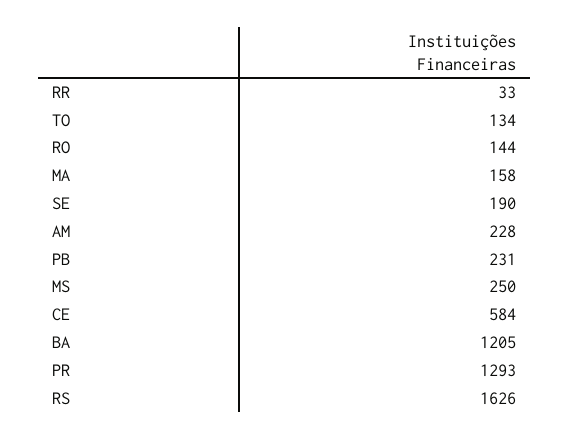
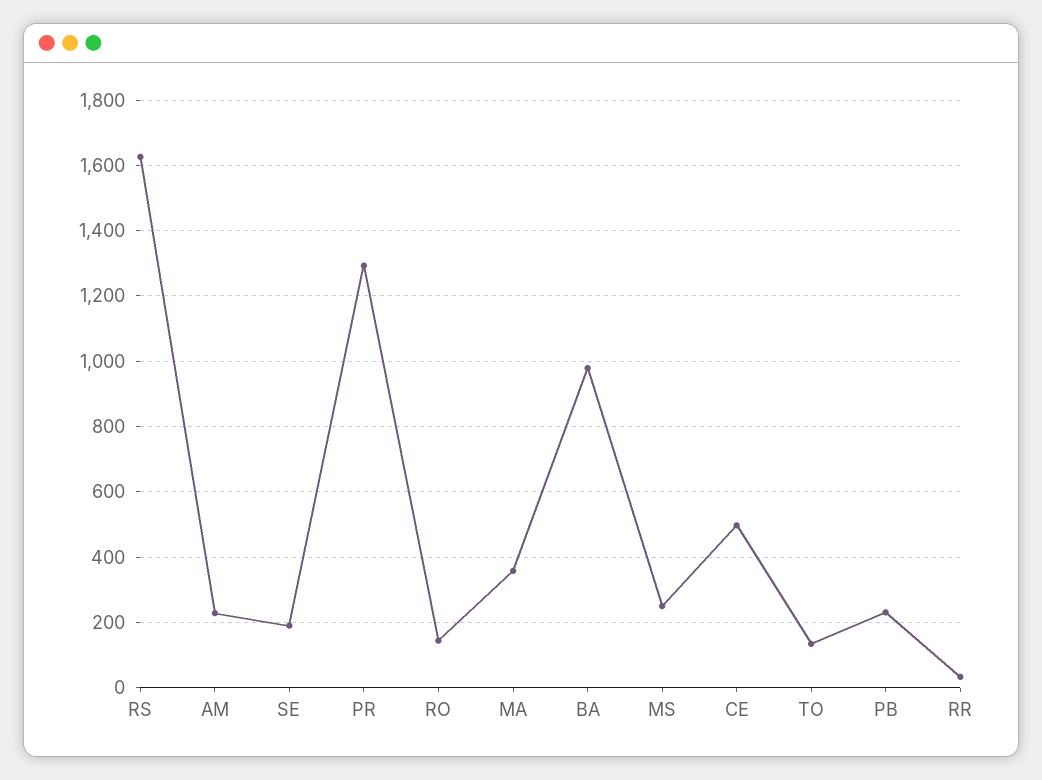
  {
    "RR": 33,
    "TO": 134,
    "RO": 144,
-   "MA": 158,
+   "MA": 360,
    "SE": 190,
    "AM": 228,
    "PB": 231,
    "MS": 250,
-   "CE": 584,
+   "CE": 500,
-   "BA": 1205,
+   "BA": 980,
    "PR": 1293,
    "RS": 1626
  }

